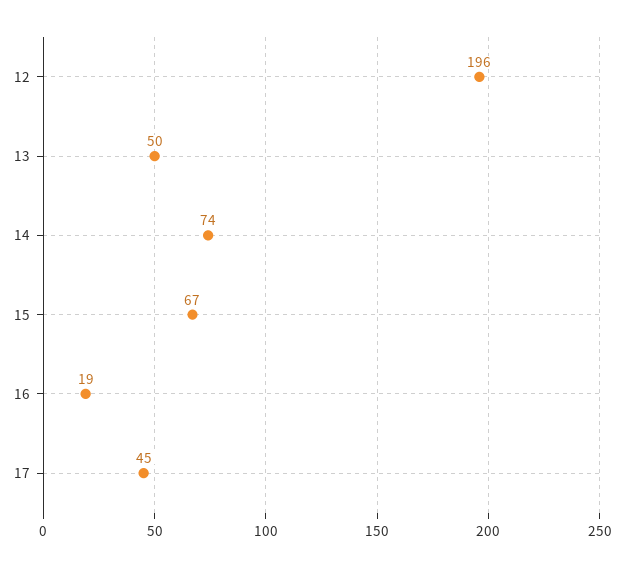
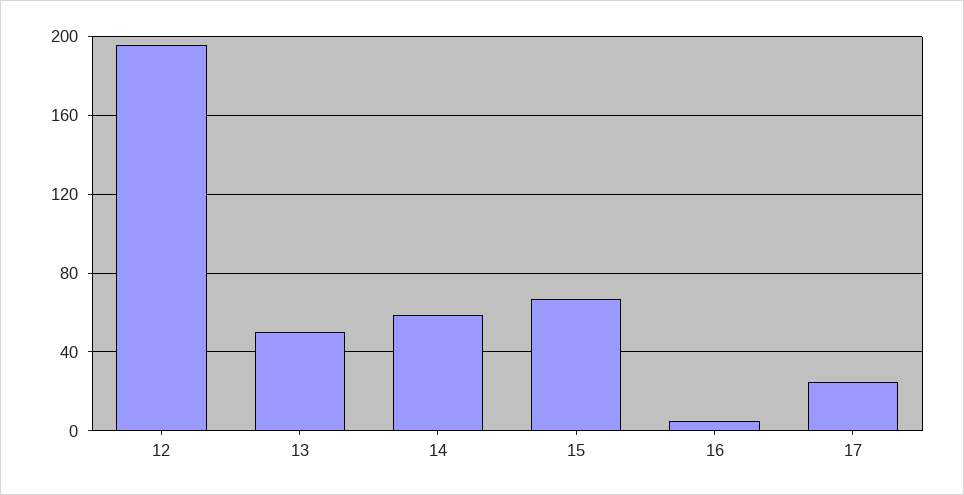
  {
    "12": 196,
    "13": 50,
-   "14": 74,
+   "14": 60,
    "15": 67,
-   "16": 19,
+   "16": 5,
-   "17": 45
+   "17": 25
  }

